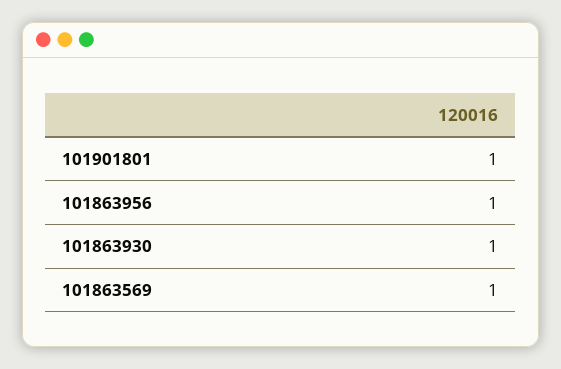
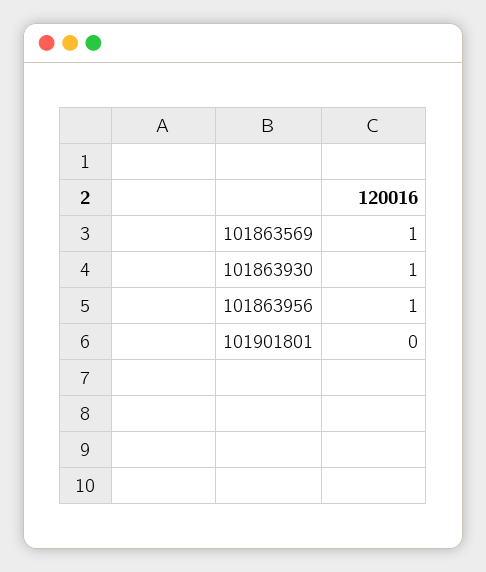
  {
-   "101901801": 1,
+   "101901801": 0,
    "101863956": 1,
    "101863930": 1,
    "101863569": 1
  }

